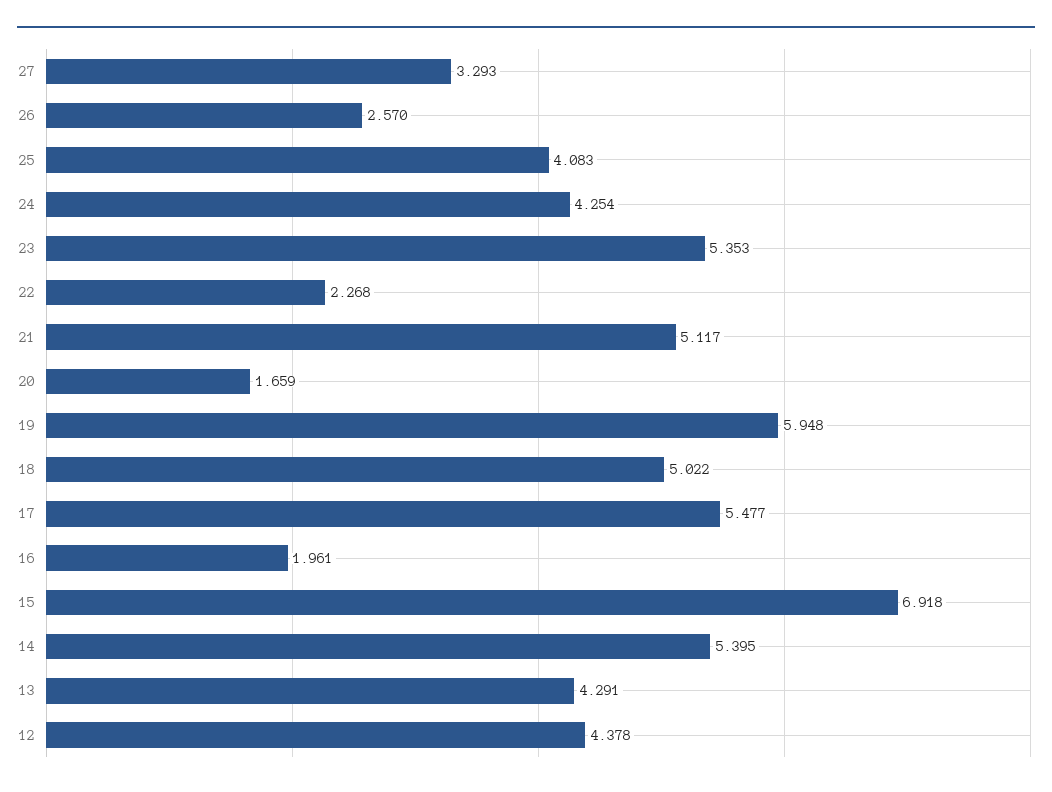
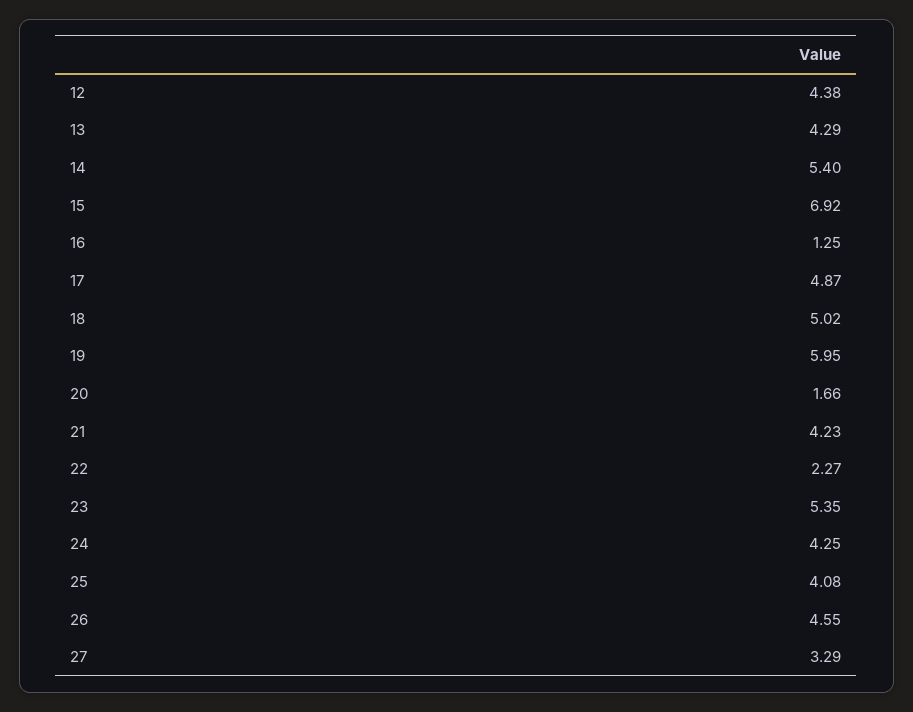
  {
    "27": 3.293,
-   "26": 2.57,
+   "26": 4.55,
    "25": 4.083,
    "24": 4.254,
    "23": 5.353,
    "22": 2.268,
-   "21": 5.117,
+   "21": 4.23,
    "20": 1.659,
    "19": 5.948,
    "18": 5.022,
-   "17": 5.477,
+   "17": 4.87,
-   "16": 1.961,
+   "16": 1.25,
    "15": 6.918,
    "14": 5.395,
    "13": 4.291,
    "12": 4.378
  }

